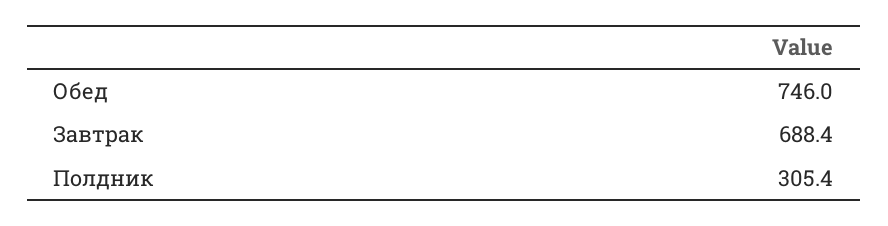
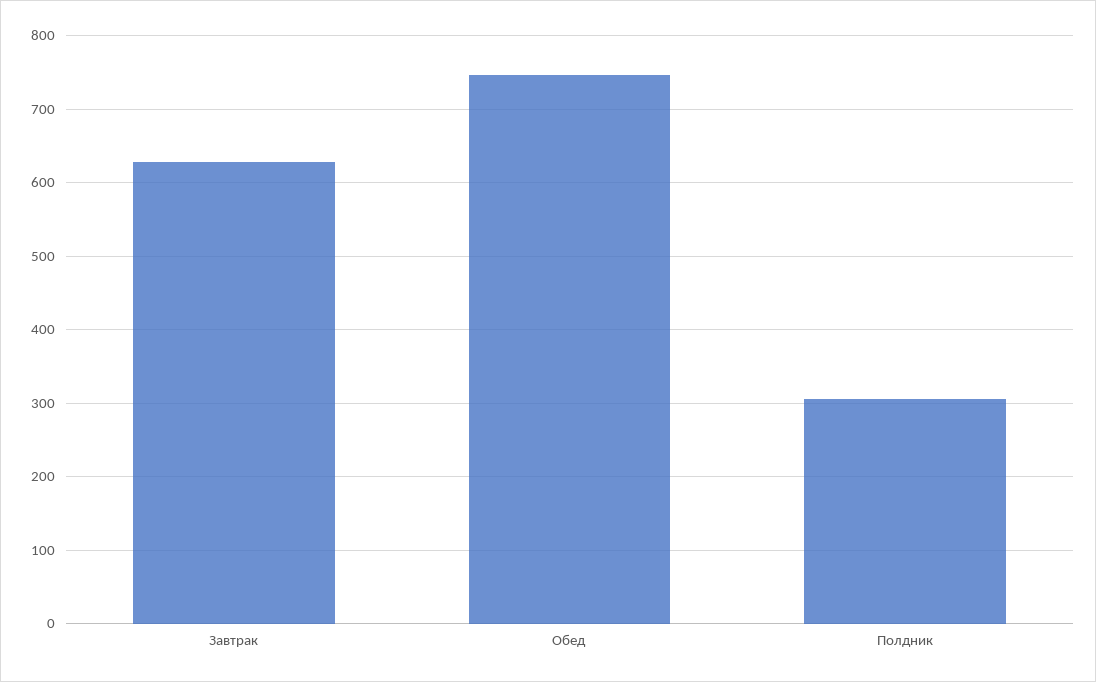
  {
    "Обед": 746,
-   "Завтрак": 688.4,
+   "Завтрак": 630,
    "Полдник": 305.4
  }

